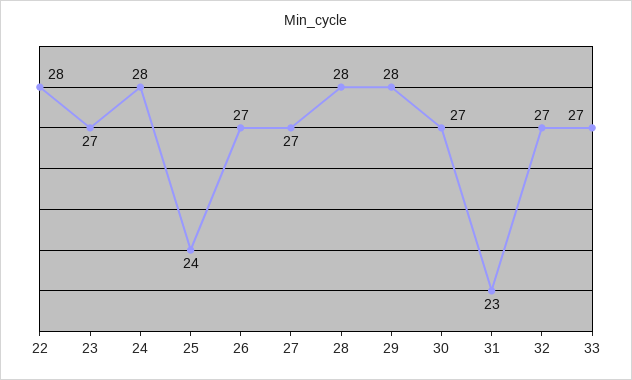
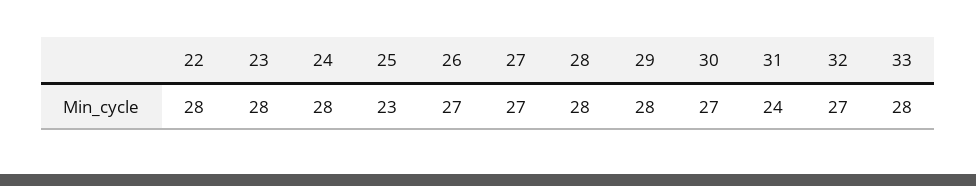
  {
    "22": 28,
-   "23": 27,
+   "23": 28,
    "24": 28,
-   "25": 24,
+   "25": 23,
    "26": 27,
    "27": 27,
    "28": 28,
    "29": 28,
    "30": 27,
-   "31": 23,
+   "31": 24,
    "32": 27,
-   "33": 27
+   "33": 28
  }

